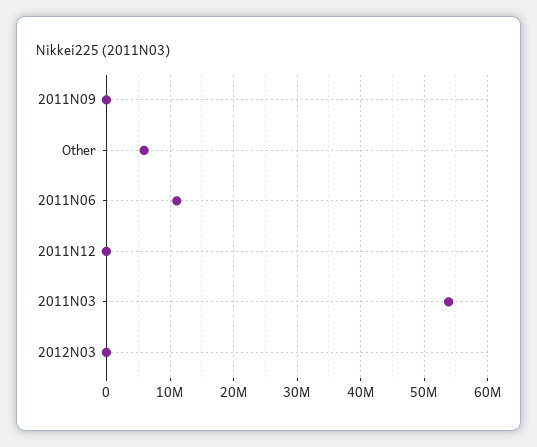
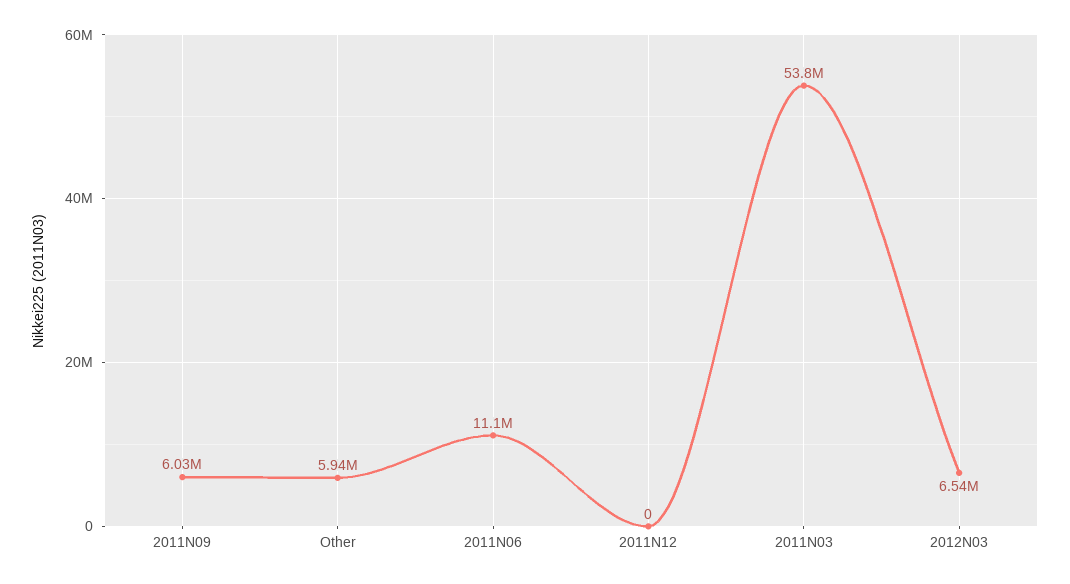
  {
-   "2011N09": 0,
+   "2011N09": 6030000,
    "Other": 5940000,
    "2011N06": 11100000,
    "2011N12": 0,
    "2011N03": 53800000,
-   "2012N03": 0
+   "2012N03": 6540000
  }

